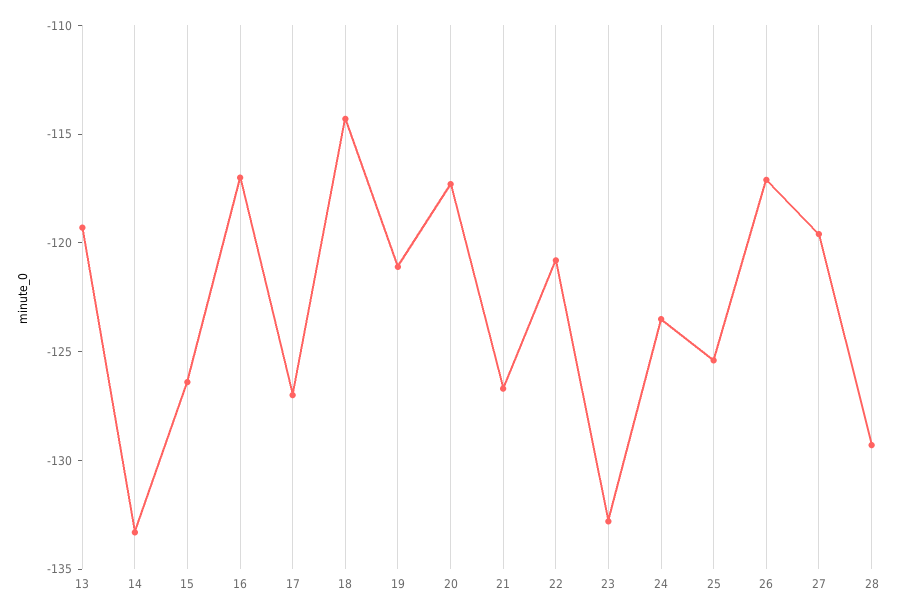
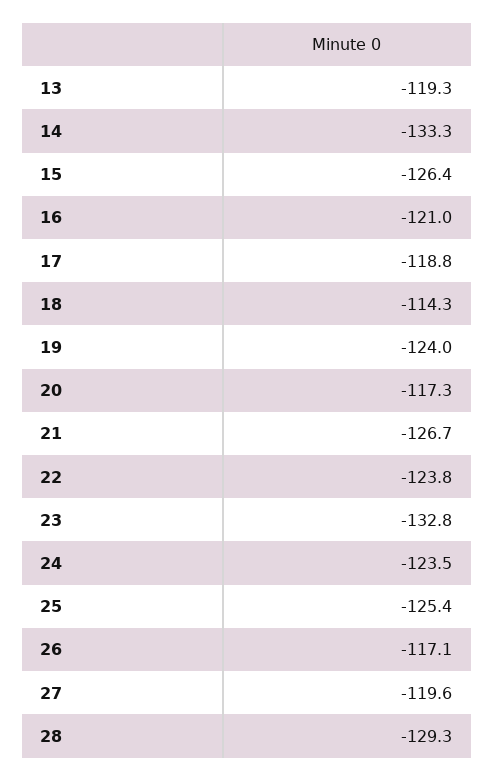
  {
    "13": -119.3,
    "14": -133.3,
    "15": -126.4,
-   "16": -117,
+   "16": -121,
-   "17": -127,
+   "17": -118.8,
    "18": -114.3,
-   "19": -121,
+   "19": -124,
    "20": -117.3,
    "21": -126.7,
-   "22": -121,
+   "22": -123.8,
    "23": -132.8,
    "24": -123.5,
    "25": -125.4,
    "26": -117.1,
    "27": -119.6,
    "28": -129.3
  }

